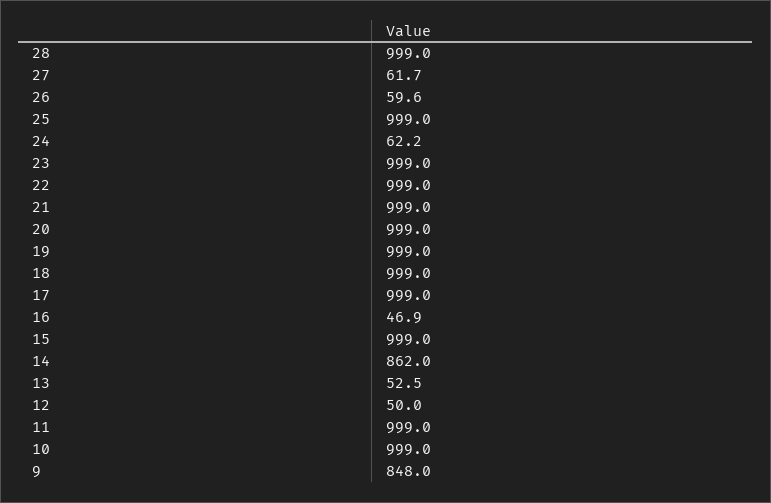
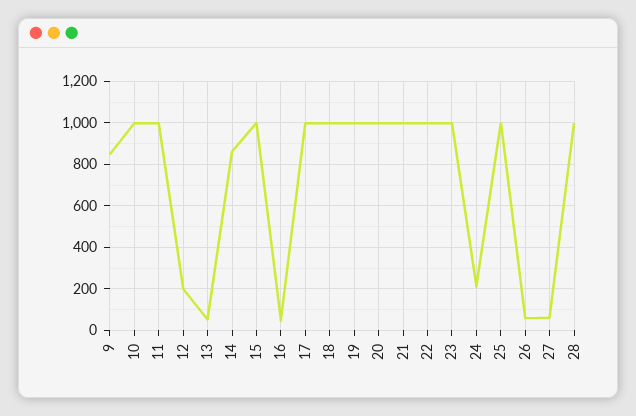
  {
    "28": 999,
    "27": 61.7,
    "26": 59.6,
    "25": 999,
-   "24": 62.2,
+   "24": 200,
    "23": 999,
    "22": 999,
    "21": 999,
    "20": 999,
    "19": 999,
    "18": 999,
    "17": 999,
    "16": 46.9,
    "15": 999,
    "14": 862,
    "13": 52.5,
-   "12": 50,
+   "12": 200,
    "11": 999,
    "10": 999,
    "9": 848
  }

